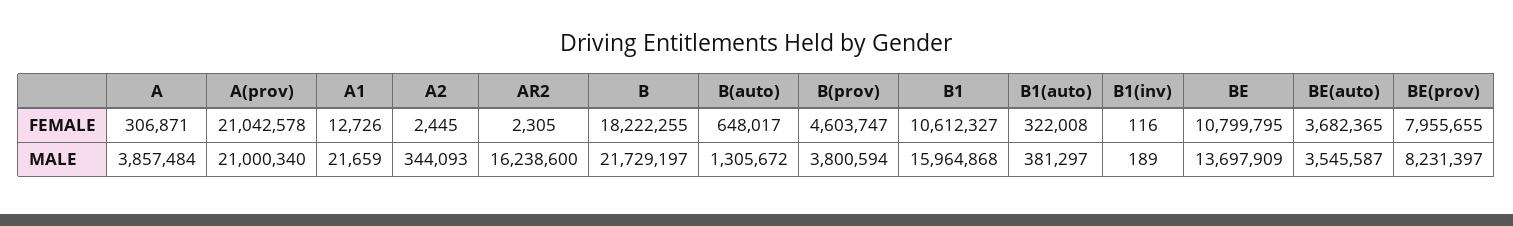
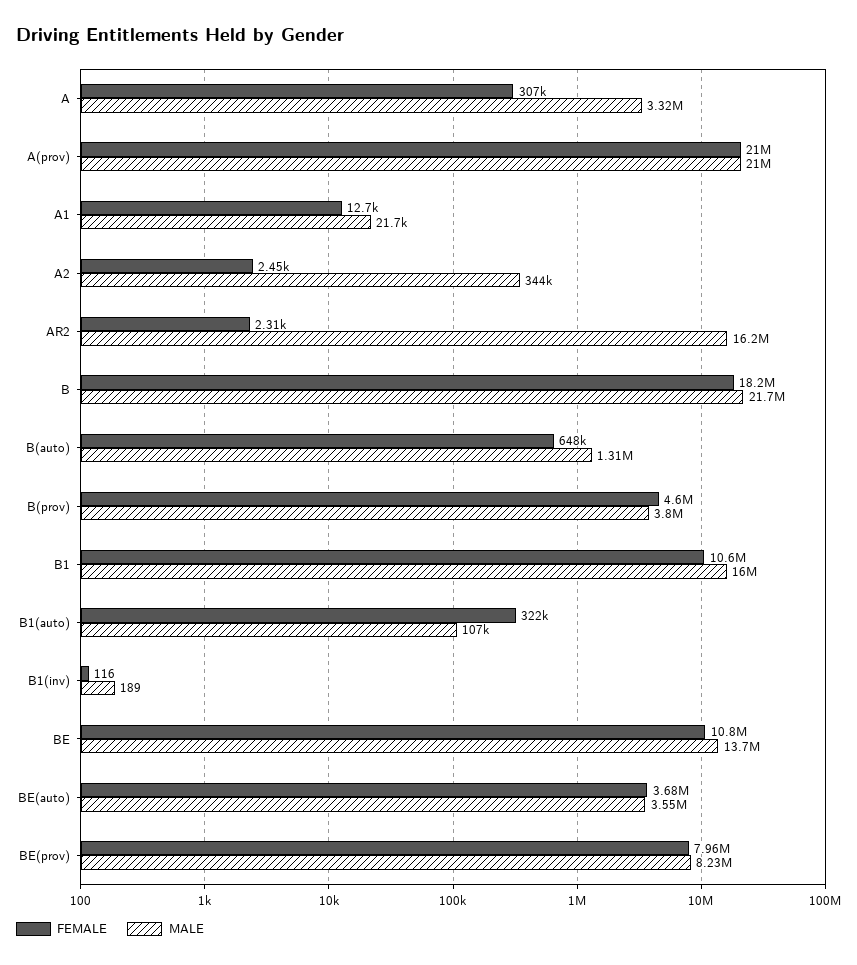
  {
    "FEMALE": {
      "A": 306871,
      "A(prov)": 21042578,
      "A1": 12726,
      "A2": 2445,
      "AR2": 2305,
      "B": 18222255,
      "B(auto)": 648017,
      "B(prov)": 4603747,
      "B1": 10612327,
      "B1(auto)": 322008,
      "B1(inv)": 116,
      "BE": 10799795,
      "BE(auto)": 3682365,
      "BE(prov)": 7955655
    },
    "MALE": {
-     "A": 3857484,
+     "A": 3320000,
      "A(prov)": 21000340,
      "A1": 21659,
      "A2": 344093,
      "AR2": 16238600,
      "B": 21729197,
      "B(auto)": 1305672,
      "B(prov)": 3800594,
      "B1": 15964868,
-     "B1(auto)": 381297,
+     "B1(auto)": 107000,
      "B1(inv)": 189,
      "BE": 13697909,
      "BE(auto)": 3545587,
      "BE(prov)": 8231397
    }
  }

